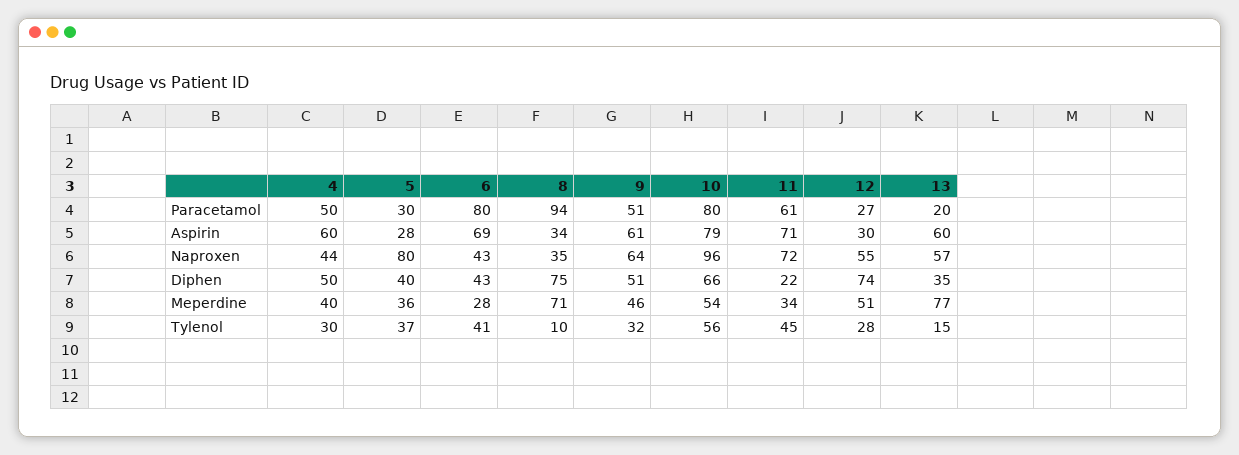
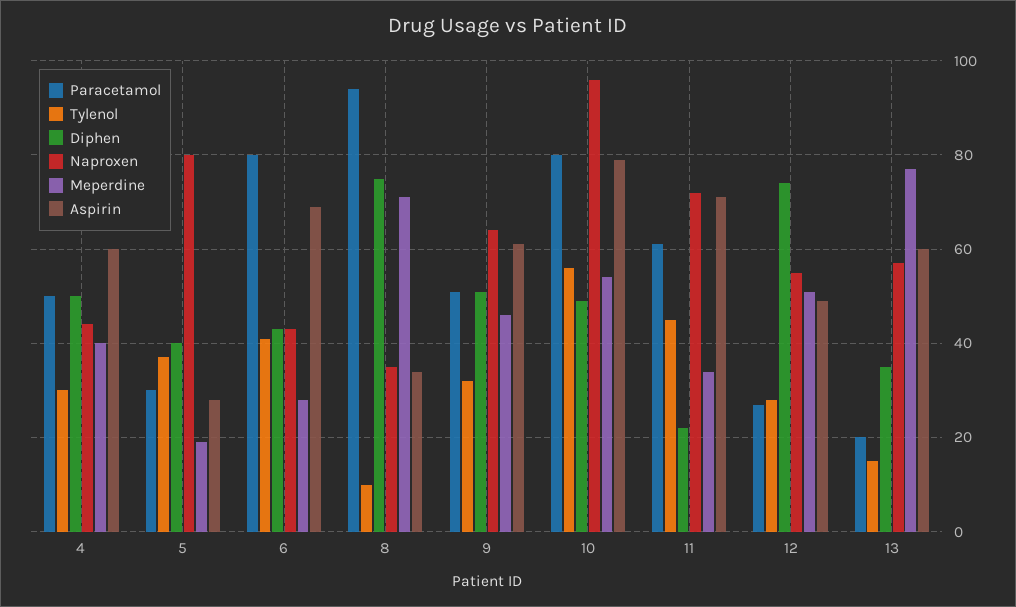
  {
    "Paracetamol": {
      "4": 50,
      "5": 30,
      "6": 80,
      "8": 94,
      "9": 51,
      "10": 80,
      "11": 61,
      "12": 27,
      "13": 20
    },
    "Aspirin": {
      "4": 60,
      "5": 28,
      "6": 69,
      "8": 34,
      "9": 61,
      "10": 79,
      "11": 71,
-     "12": 30,
+     "12": 50,
      "13": 60
    },
    "Naproxen": {
      "4": 44,
      "5": 80,
      "6": 43,
      "8": 35,
      "9": 64,
      "10": 96,
      "11": 72,
      "12": 55,
      "13": 57
    },
    "Diphen": {
      "4": 50,
      "5": 40,
      "6": 43,
      "8": 75,
      "9": 51,
-     "10": 66,
+     "10": 50,
      "11": 22,
      "12": 74,
      "13": 35
    },
    "Meperdine": {
      "4": 40,
-     "5": 36,
+     "5": 20,
      "6": 28,
      "8": 71,
      "9": 46,
      "10": 54,
      "11": 34,
      "12": 51,
      "13": 77
    },
    "Tylenol": {
      "4": 30,
      "5": 37,
      "6": 41,
      "8": 10,
      "9": 32,
      "10": 56,
      "11": 45,
      "12": 28,
      "13": 15
    }
  }

